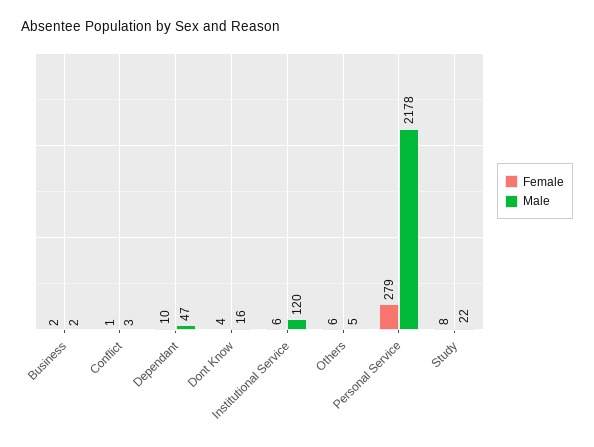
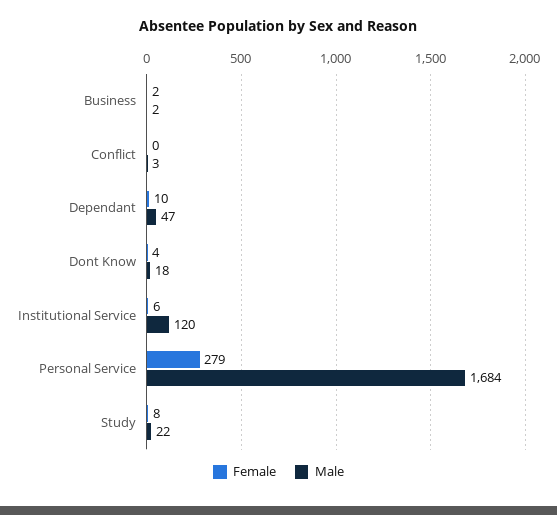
  {
    "Female": {
      "Business": 2,
-     "Conflict": 1,
+     "Conflict": 0,
      "Dependant": 10,
      "Dont Know": 4,
      "Institutional Service": 6,
-     "Others": 6,
      "Personal Service": 279,
      "Study": 8
    },
    "Male": {
      "Business": 2,
      "Conflict": 3,
      "Dependant": 47,
-     "Dont Know": 16,
+     "Dont Know": 18,
      "Institutional Service": 120,
-     "Others": 5,
-     "Personal Service": 2178,
+     "Personal Service": 1684,
      "Study": 22
    }
  }

